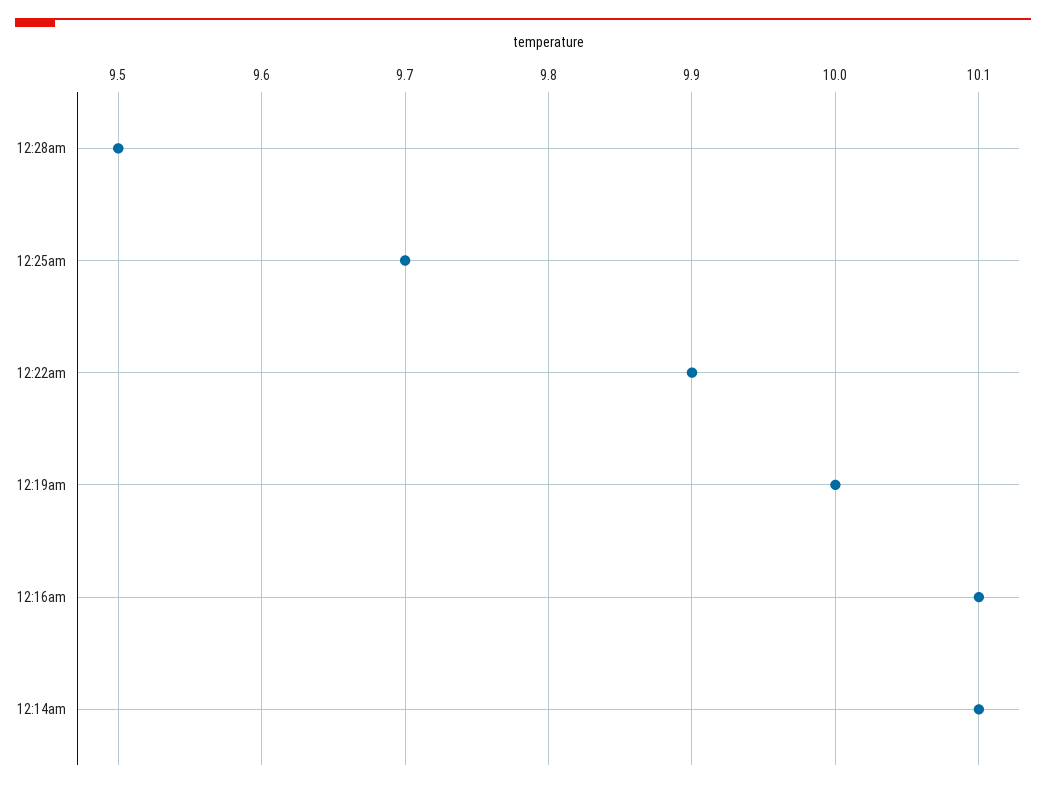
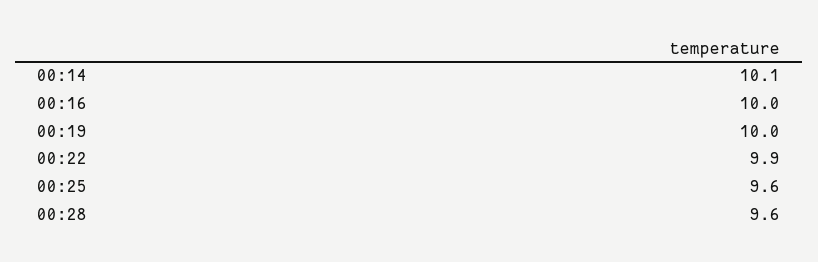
  {
-   "12:28am": 9.5,
+   "12:28am": 9.6,
-   "12:25am": 9.7,
+   "12:25am": 9.6,
    "12:22am": 9.9,
    "12:19am": 10,
-   "12:16am": 10.1,
+   "12:16am": 10,
    "12:14am": 10.1
  }

